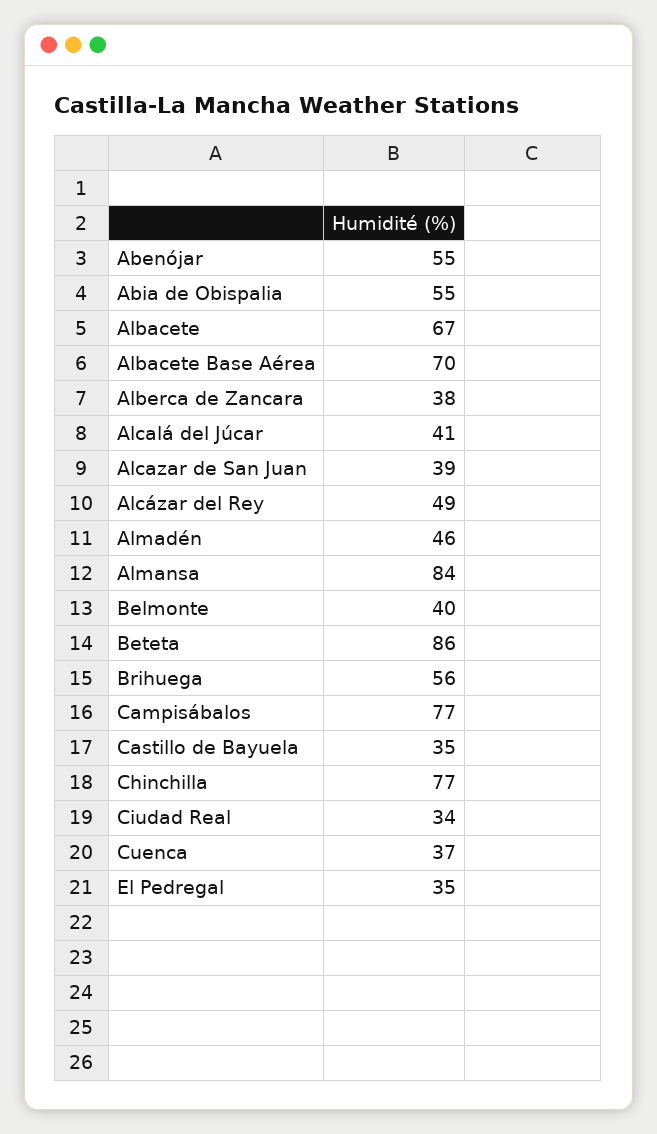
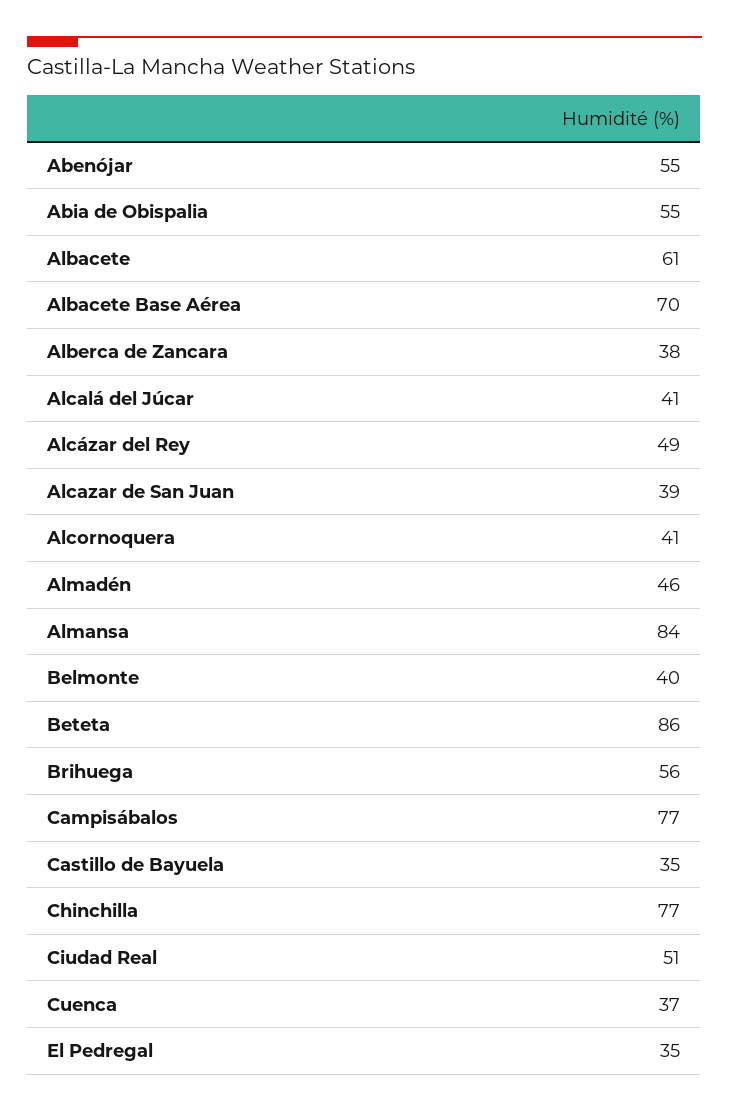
  {
    "Abenójar": 55,
    "Abia de Obispalia": 55,
-   "Albacete": 67,
+   "Albacete": 61,
    "Albacete Base Aérea": 70,
    "Alberca de Zancara": 38,
    "Alcalá del Júcar": 41,
    "Alcazar de San Juan": 39,
    "Alcázar del Rey": 49,
    "Almadén": 46,
    "Almansa": 84,
    "Belmonte": 40,
    "Beteta": 86,
    "Brihuega": 56,
    "Campisábalos": 77,
    "Castillo de Bayuela": 35,
    "Chinchilla": 77,
-   "Ciudad Real": 34,
+   "Ciudad Real": 51,
    "Cuenca": 37,
-   "El Pedregal": 35
+   "El Pedregal": 35,
+   "Alcornoquera": 41
  }

